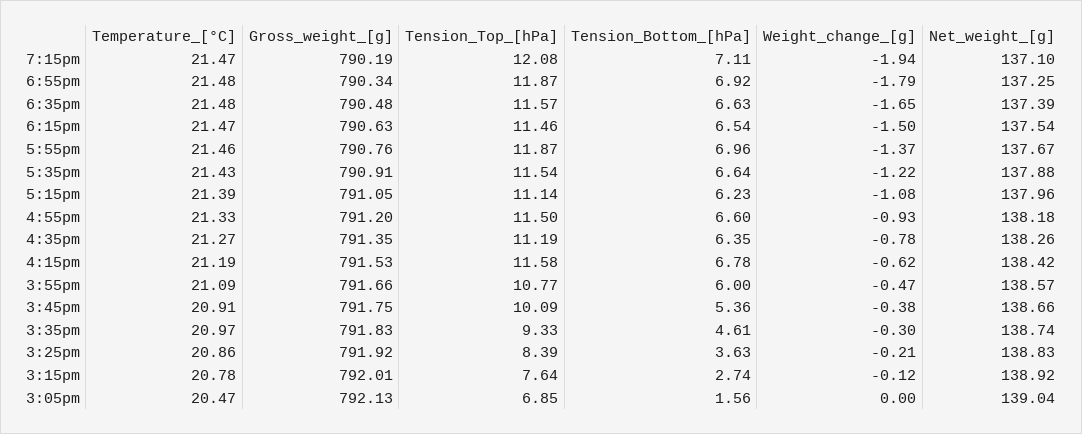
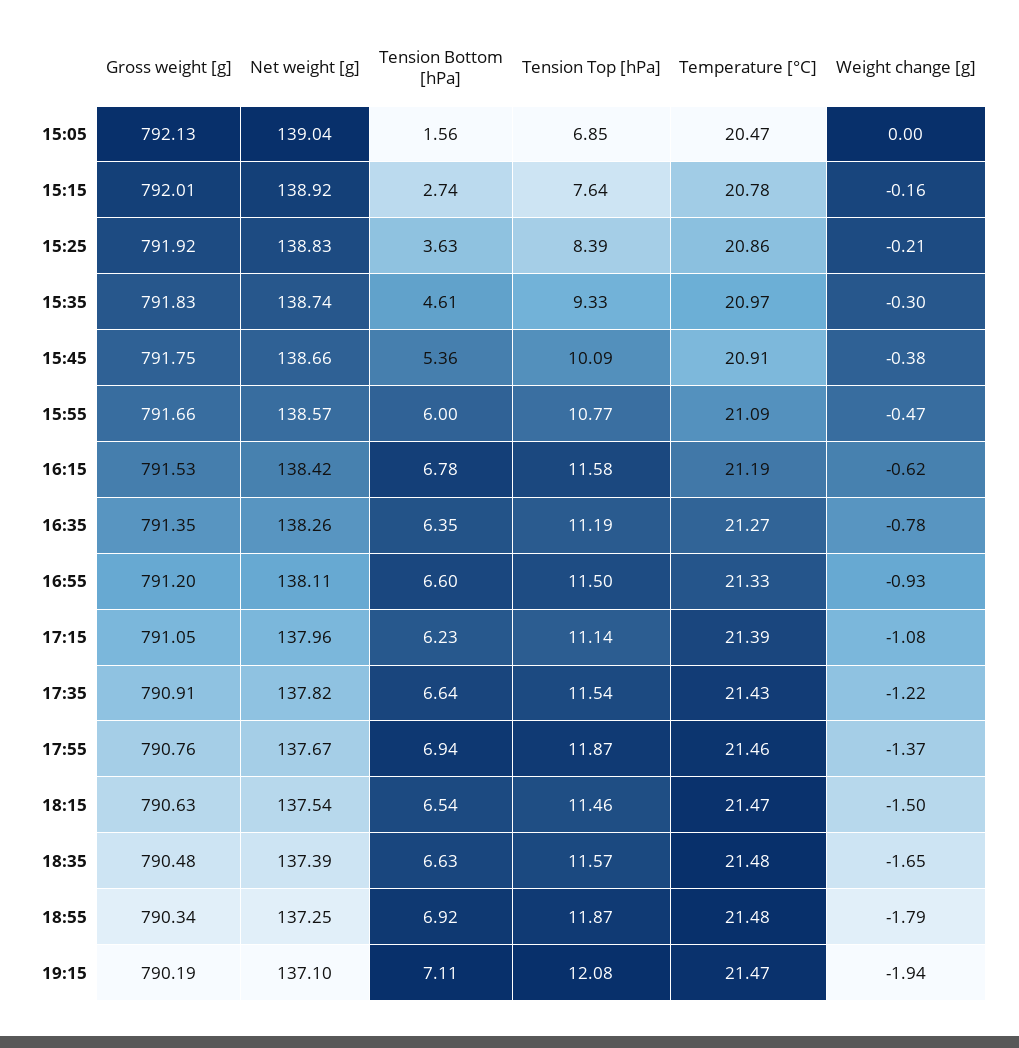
  {
    "Temperature_[°C]": {
      "7:15pm": 21.47,
      "6:55pm": 21.48,
      "6:35pm": 21.48,
      "6:15pm": 21.47,
      "5:55pm": 21.46,
      "5:35pm": 21.43,
      "5:15pm": 21.39,
      "4:55pm": 21.33,
      "4:35pm": 21.27,
      "4:15pm": 21.19,
      "3:55pm": 21.09,
      "3:45pm": 20.91,
      "3:35pm": 20.97,
      "3:25pm": 20.86,
      "3:15pm": 20.78,
      "3:05pm": 20.47
    },
    "Gross_weight_[g]": {
      "7:15pm": 790.19,
      "6:55pm": 790.34,
      "6:35pm": 790.48,
      "6:15pm": 790.63,
      "5:55pm": 790.76,
      "5:35pm": 790.91,
      "5:15pm": 791.05,
      "4:55pm": 791.2,
      "4:35pm": 791.35,
      "4:15pm": 791.53,
      "3:55pm": 791.66,
      "3:45pm": 791.75,
      "3:35pm": 791.83,
      "3:25pm": 791.92,
      "3:15pm": 792.01,
      "3:05pm": 792.13
    },
    "Tension_Top_[hPa]": {
      "7:15pm": 12.08,
      "6:55pm": 11.87,
      "6:35pm": 11.57,
      "6:15pm": 11.46,
      "5:55pm": 11.87,
      "5:35pm": 11.54,
      "5:15pm": 11.14,
      "4:55pm": 11.5,
      "4:35pm": 11.19,
      "4:15pm": 11.58,
      "3:55pm": 10.77,
      "3:45pm": 10.09,
      "3:35pm": 9.33,
      "3:25pm": 8.39,
      "3:15pm": 7.64,
      "3:05pm": 6.85
    },
    "Tension_Bottom_[hPa]": {
      "7:15pm": 7.11,
      "6:55pm": 6.92,
      "6:35pm": 6.63,
      "6:15pm": 6.54,
-     "5:55pm": 6.96,
+     "5:55pm": 6.94,
      "5:35pm": 6.64,
      "5:15pm": 6.23,
      "4:55pm": 6.6,
      "4:35pm": 6.35,
      "4:15pm": 6.78,
      "3:55pm": 6,
      "3:45pm": 5.36,
      "3:35pm": 4.61,
      "3:25pm": 3.63,
      "3:15pm": 2.74,
      "3:05pm": 1.56
    },
    "Weight_change_[g]": {
      "7:15pm": -1.94,
      "6:55pm": -1.79,
      "6:35pm": -1.65,
      "6:15pm": -1.5,
      "5:55pm": -1.37,
      "5:35pm": -1.22,
      "5:15pm": -1.08,
      "4:55pm": -0.93,
      "4:35pm": -0.78,
      "4:15pm": -0.62,
      "3:55pm": -0.47,
      "3:45pm": -0.38,
      "3:35pm": -0.3,
      "3:25pm": -0.21,
-     "3:15pm": -0.12,
+     "3:15pm": -0.16,
      "3:05pm": 0
    },
    "Net_weight_[g]": {
      "7:15pm": 137.1,
      "6:55pm": 137.25,
      "6:35pm": 137.39,
      "6:15pm": 137.54,
      "5:55pm": 137.67,
-     "5:35pm": 137.88,
+     "5:35pm": 137.82,
      "5:15pm": 137.96,
-     "4:55pm": 138.18,
+     "4:55pm": 138.11,
      "4:35pm": 138.26,
      "4:15pm": 138.42,
      "3:55pm": 138.57,
      "3:45pm": 138.66,
      "3:35pm": 138.74,
      "3:25pm": 138.83,
      "3:15pm": 138.92,
      "3:05pm": 139.04
    }
  }

